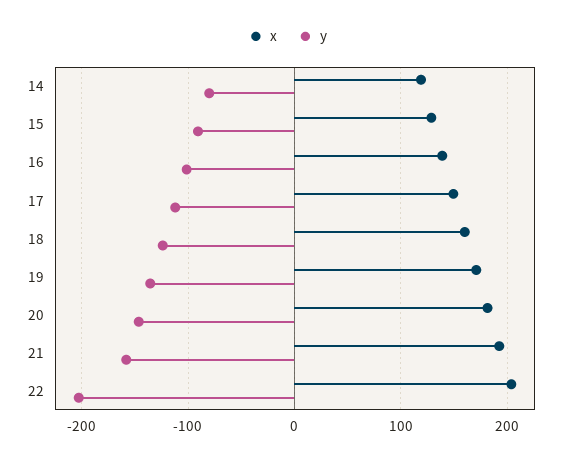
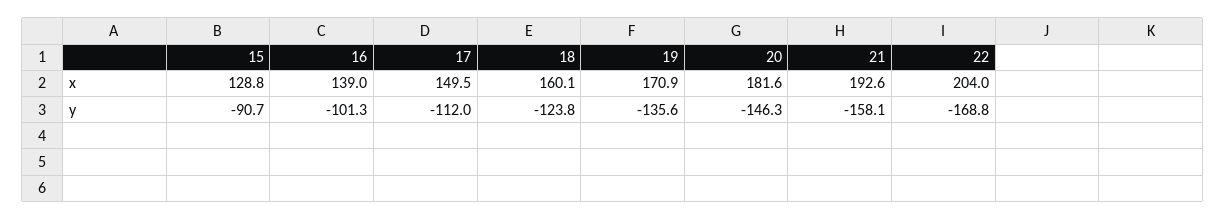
  {
    "x": {
-     "14": 120,
      "15": 128.8,
      "16": 139,
      "17": 149.5,
      "18": 160.1,
      "19": 170.9,
      "20": 181.6,
      "21": 192.6,
      "22": 204
    },
    "y": {
-     "14": -80,
      "15": -90.7,
      "16": -101.3,
      "17": -112,
      "18": -123.8,
      "19": -135.6,
      "20": -146.3,
      "21": -158.1,
-     "22": -200
+     "22": -168.8
    }
  }

